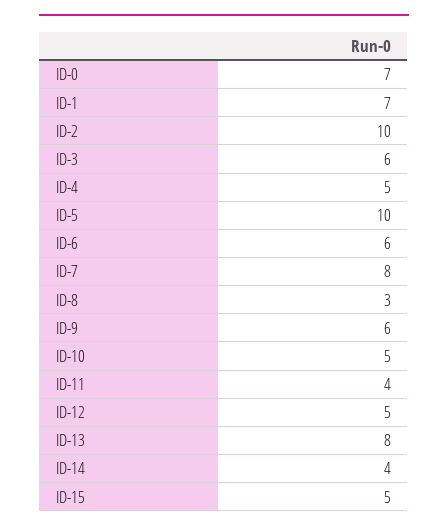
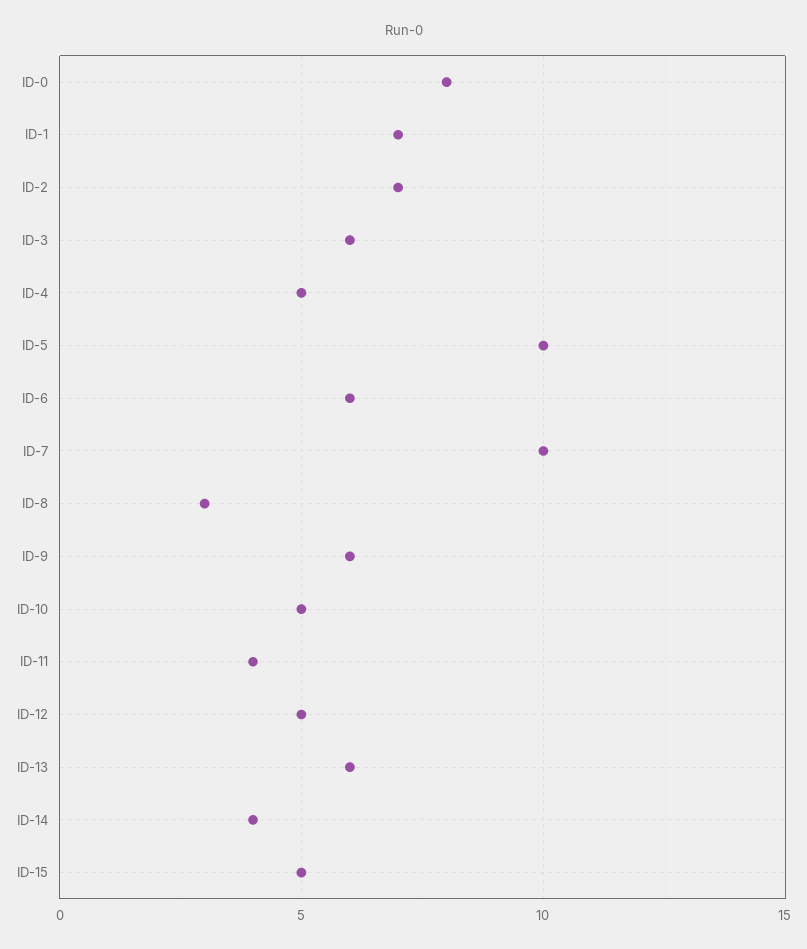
  {
-   "ID-0": 7,
+   "ID-0": 8,
    "ID-1": 7,
-   "ID-2": 10,
+   "ID-2": 7,
    "ID-3": 6,
    "ID-4": 5,
    "ID-5": 10,
    "ID-6": 6,
-   "ID-7": 8,
+   "ID-7": 10,
    "ID-8": 3,
    "ID-9": 6,
    "ID-10": 5,
    "ID-11": 4,
    "ID-12": 5,
-   "ID-13": 8,
+   "ID-13": 6,
    "ID-14": 4,
    "ID-15": 5
  }

